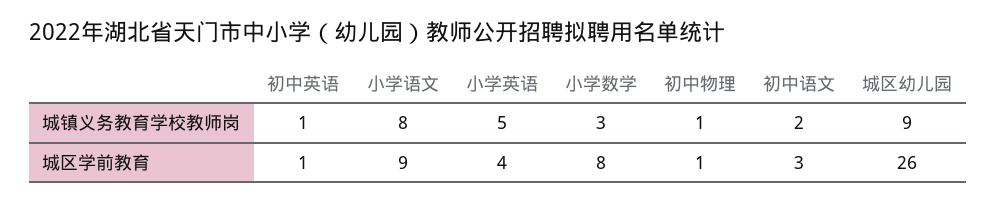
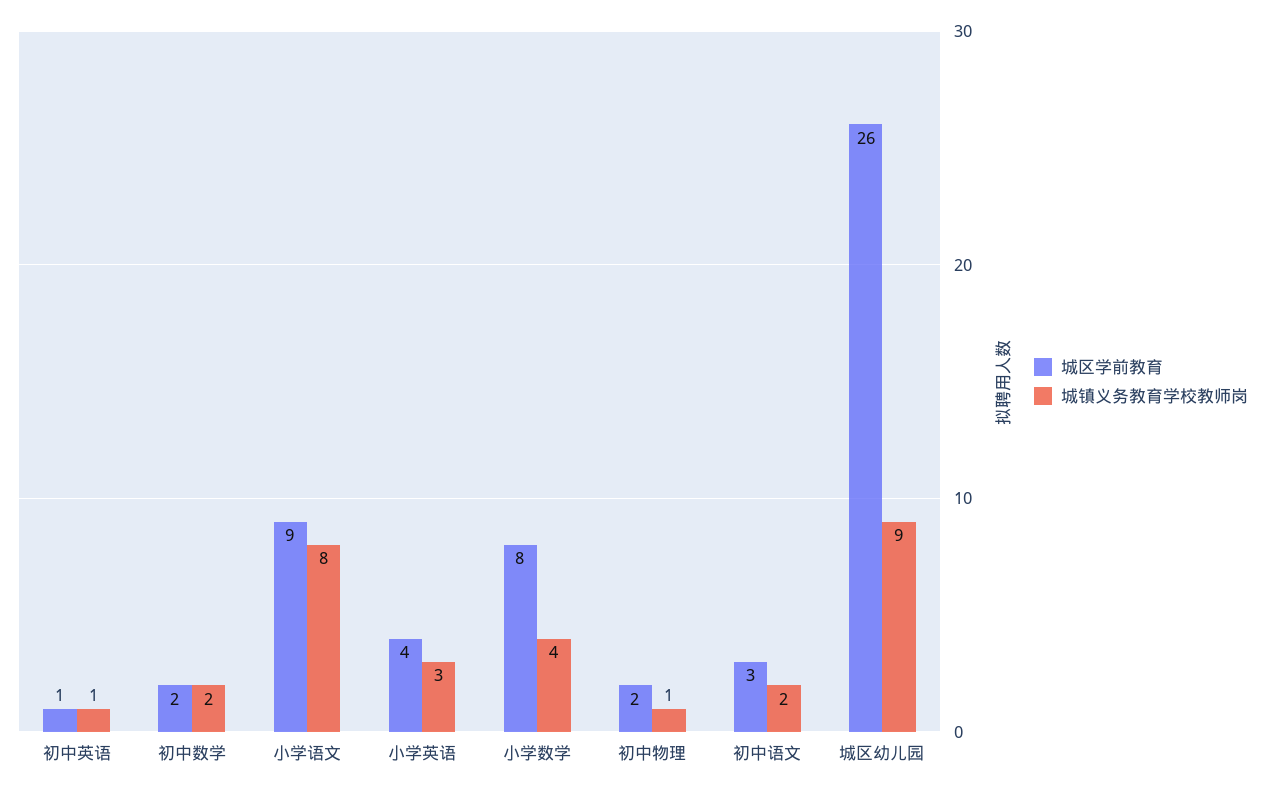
  {
    "城镇义务教育学校教师岗": {
      "初中英语": 1,
      "小学语文": 8,
-     "小学英语": 5,
+     "小学英语": 3,
-     "小学数学": 3,
+     "小学数学": 4,
      "初中物理": 1,
      "初中语文": 2,
-     "城区幼儿园": 9
+     "城区幼儿园": 9,
+     "初中数学": 2
    },
    "城区学前教育": {
      "初中英语": 1,
      "小学语文": 9,
      "小学英语": 4,
      "小学数学": 8,
-     "初中物理": 1,
+     "初中物理": 2,
      "初中语文": 3,
-     "城区幼儿园": 26
+     "城区幼儿园": 26,
+     "初中数学": 2
    }
  }

